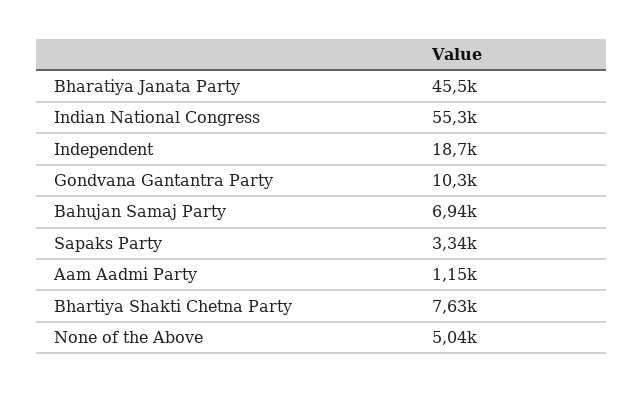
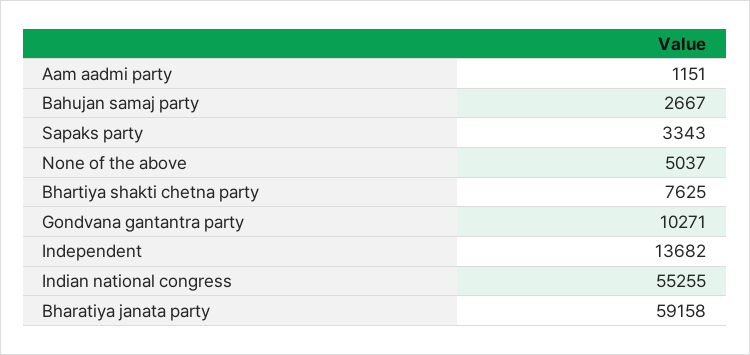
  {
-   "Bharatiya Janata Party": 45500,
+   "Bharatiya Janata Party": 59158,
    "Indian National Congress": 55255,
-   "Independent": 18700,
+   "Independent": 13682,
    "Gondvana Gantantra Party": 10271,
-   "Bahujan Samaj Party": 6940,
+   "Bahujan Samaj Party": 2667,
    "Sapaks Party": 3343,
    "Aam Aadmi Party": 1151,
    "Bhartiya Shakti Chetna Party": 7625,
    "None of the Above": 5037
  }

